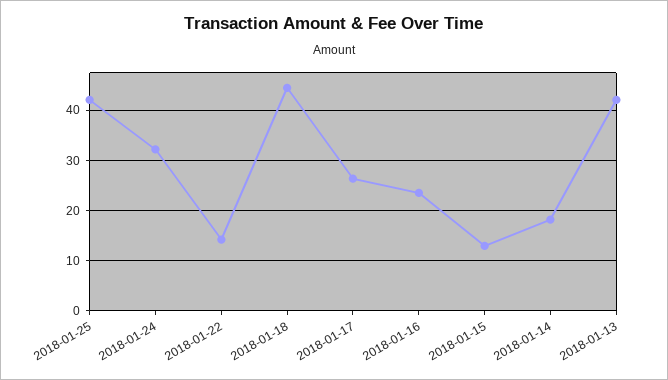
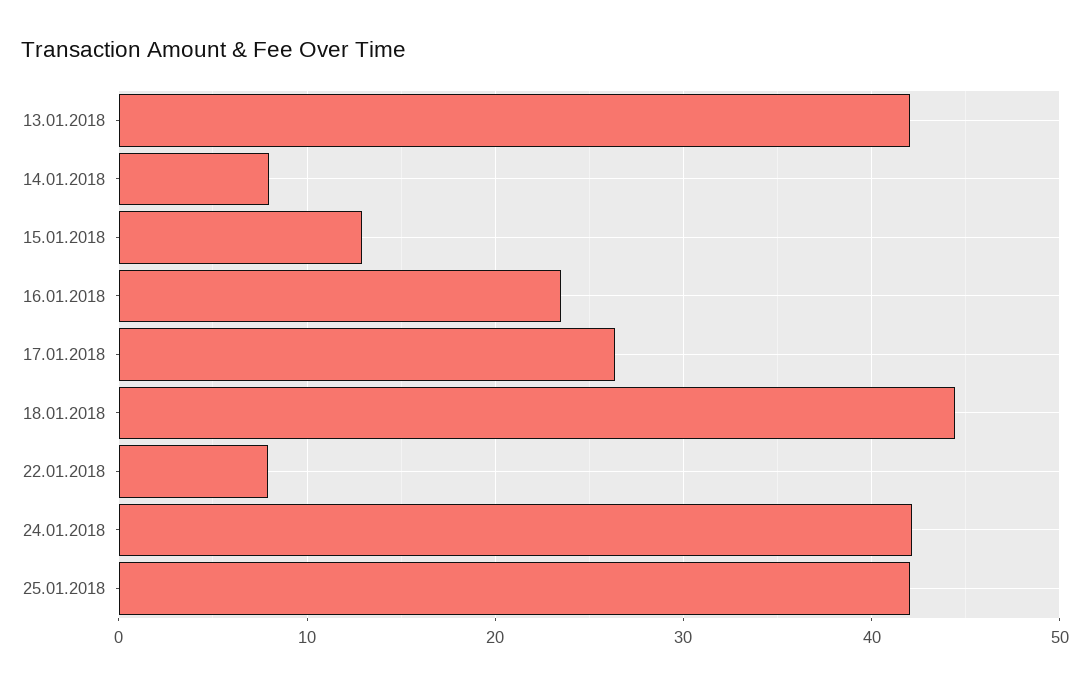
  {
    "2018-01-25": 42,
-   "2018-01-24": 32,
+   "2018-01-24": 42,
-   "2018-01-22": 14,
+   "2018-01-22": 8,
    "2018-01-18": 44,
    "2018-01-17": 26,
    "2018-01-16": 24,
    "2018-01-15": 13,
-   "2018-01-14": 18,
+   "2018-01-14": 8,
    "2018-01-13": 42
  }

